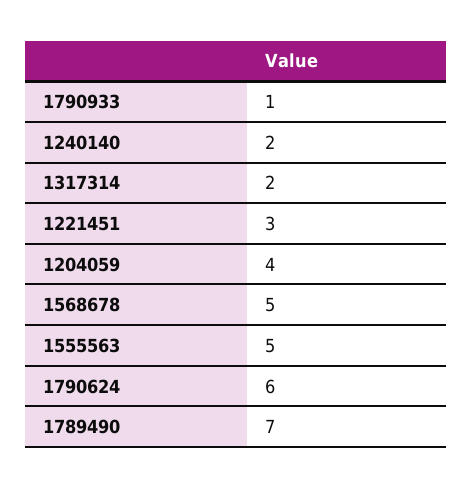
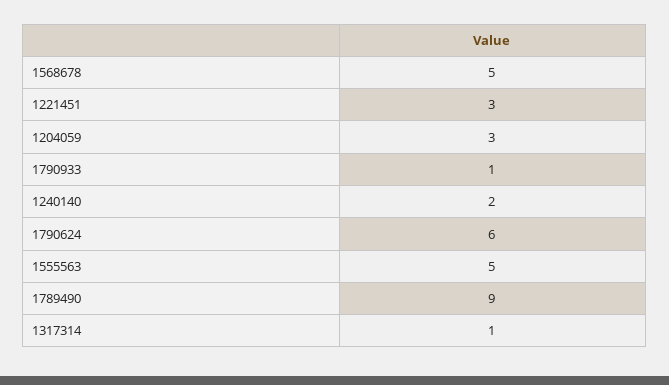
  {
    "1790933": 1,
    "1240140": 2,
-   "1317314": 2,
+   "1317314": 1,
    "1221451": 3,
-   "1204059": 4,
+   "1204059": 3,
    "1568678": 5,
    "1555563": 5,
    "1790624": 6,
-   "1789490": 7
+   "1789490": 9
  }

